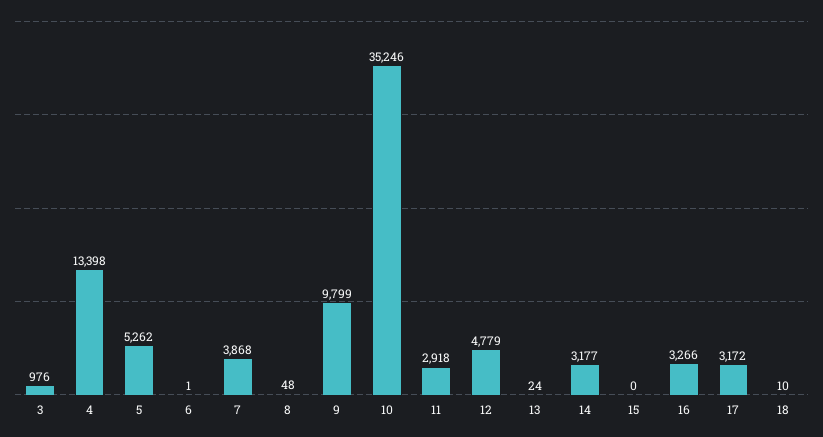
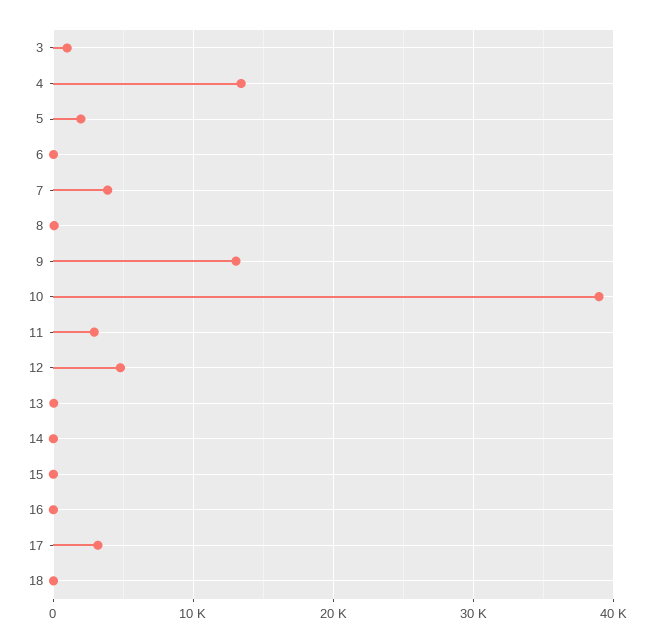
  {
    "3": 976,
    "4": 13398,
-   "5": 5262,
+   "5": 2000,
    "6": 1,
    "7": 3868,
    "8": 48,
-   "9": 9799,
+   "9": 13000,
-   "10": 35246,
+   "10": 39000,
    "11": 2918,
    "12": 4779,
    "13": 24,
-   "14": 3177,
+   "14": 0,
    "15": 0,
-   "16": 3266,
+   "16": 0,
    "17": 3172,
    "18": 10
  }

